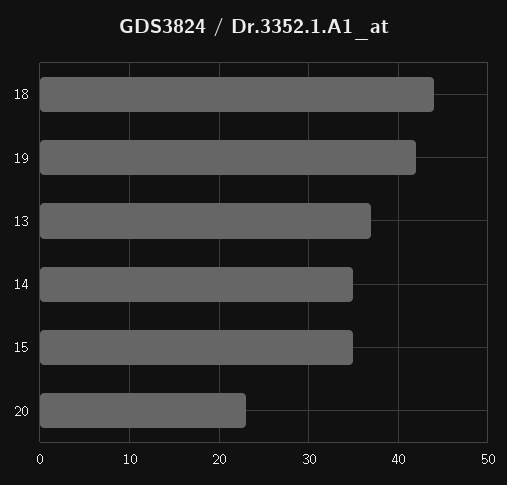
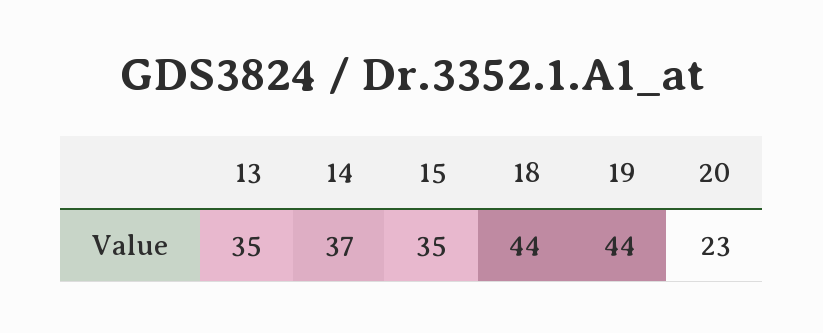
  {
    "18": 44,
-   "19": 42,
+   "19": 44,
-   "13": 37,
+   "13": 35,
-   "14": 35,
+   "14": 37,
    "15": 35,
    "20": 23
  }

